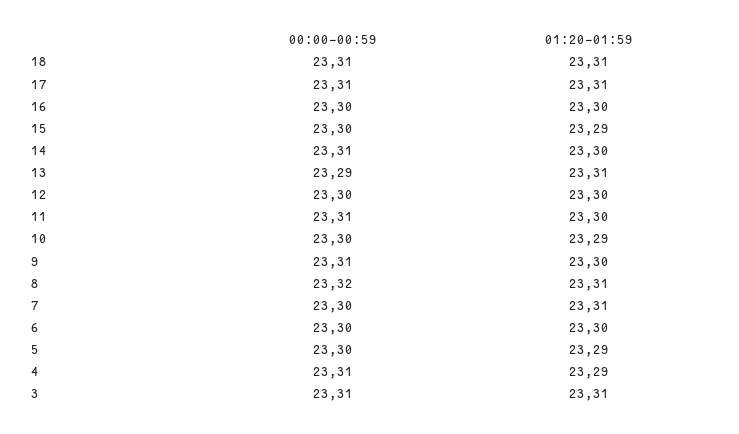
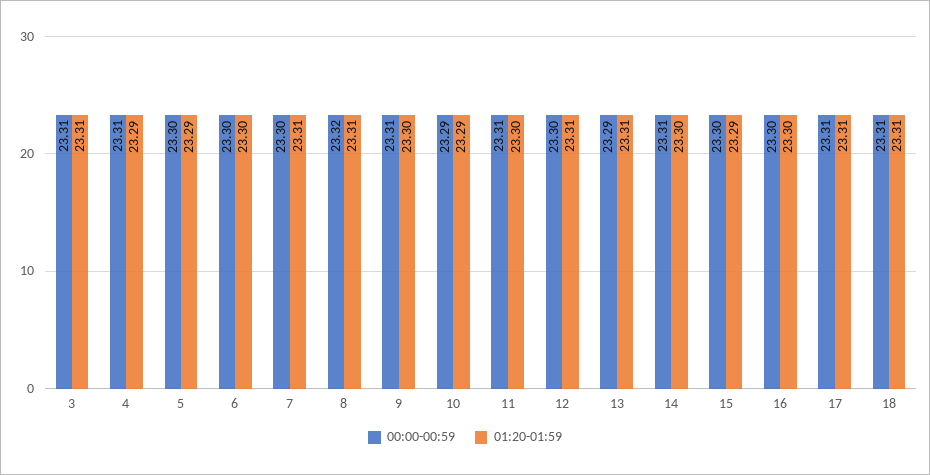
  {
    "00:00-00:59": {
      "18": 23.31,
      "17": 23.31,
      "16": 23.3,
      "15": 23.3,
      "14": 23.31,
      "13": 23.29,
      "12": 23.3,
      "11": 23.31,
-     "10": 23.3,
+     "10": 23.29,
      "9": 23.31,
      "8": 23.32,
      "7": 23.3,
      "6": 23.3,
      "5": 23.3,
      "4": 23.31,
      "3": 23.31
    },
    "01:20-01:59": {
      "18": 23.31,
      "17": 23.31,
      "16": 23.3,
      "15": 23.29,
      "14": 23.3,
      "13": 23.31,
-     "12": 23.3,
+     "12": 23.31,
      "11": 23.3,
      "10": 23.29,
      "9": 23.3,
      "8": 23.31,
      "7": 23.31,
      "6": 23.3,
      "5": 23.29,
      "4": 23.29,
      "3": 23.31
    }
  }

